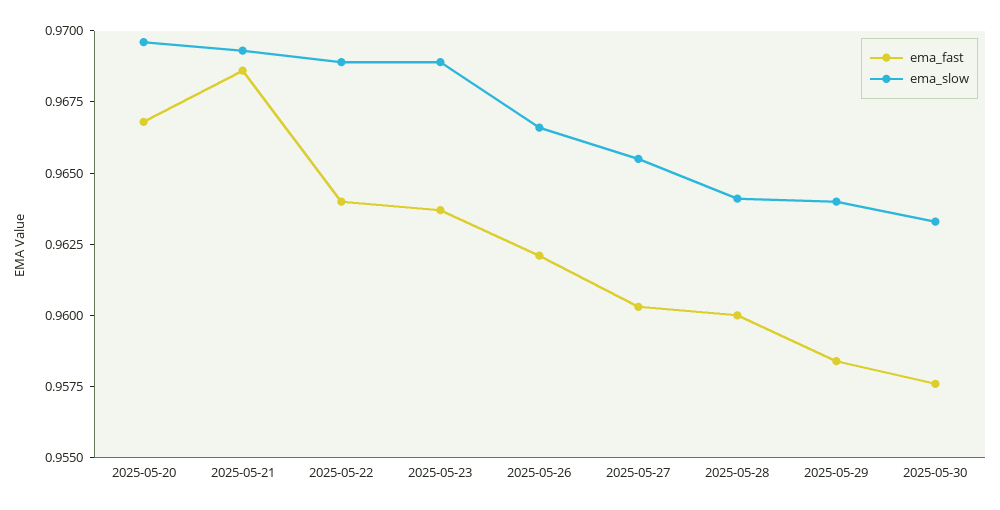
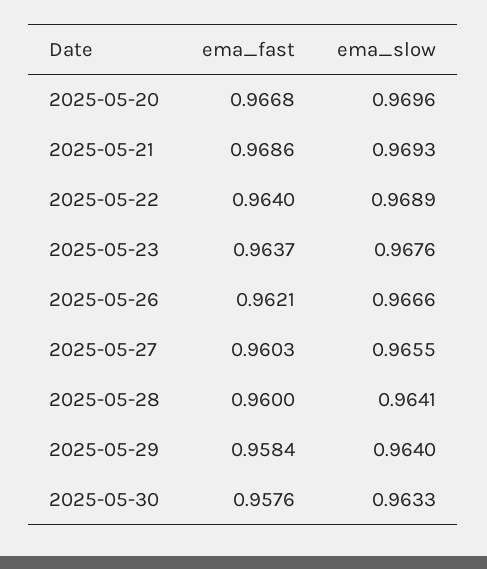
  {
    "ema_fast": {
      "2025-05-20": 0.9668,
      "2025-05-21": 0.9686,
      "2025-05-22": 0.964,
      "2025-05-23": 0.9637,
      "2025-05-26": 0.9621,
      "2025-05-27": 0.9603,
      "2025-05-28": 0.96,
      "2025-05-29": 0.9584,
      "2025-05-30": 0.9576
    },
    "ema_slow": {
      "2025-05-20": 0.9696,
      "2025-05-21": 0.9693,
      "2025-05-22": 0.9689,
-     "2025-05-23": 0.969,
+     "2025-05-23": 0.9676,
      "2025-05-26": 0.9666,
      "2025-05-27": 0.9655,
      "2025-05-28": 0.9641,
      "2025-05-29": 0.964,
      "2025-05-30": 0.9633
    }
  }

